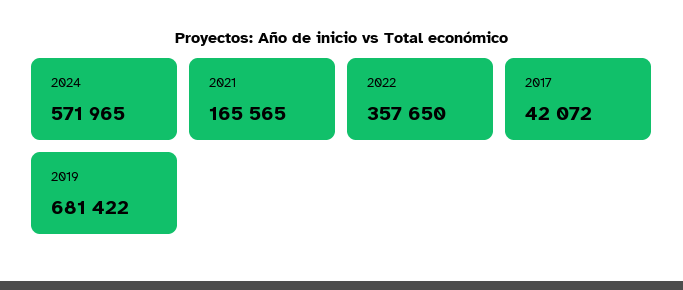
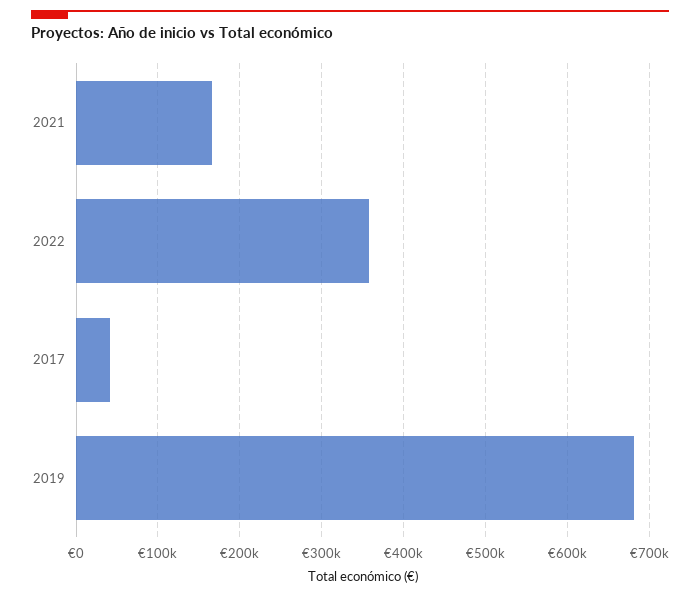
  {
-   "2024": 571965,
    "2021": 165565,
    "2022": 357650,
    "2017": 42072,
    "2019": 681422
  }

